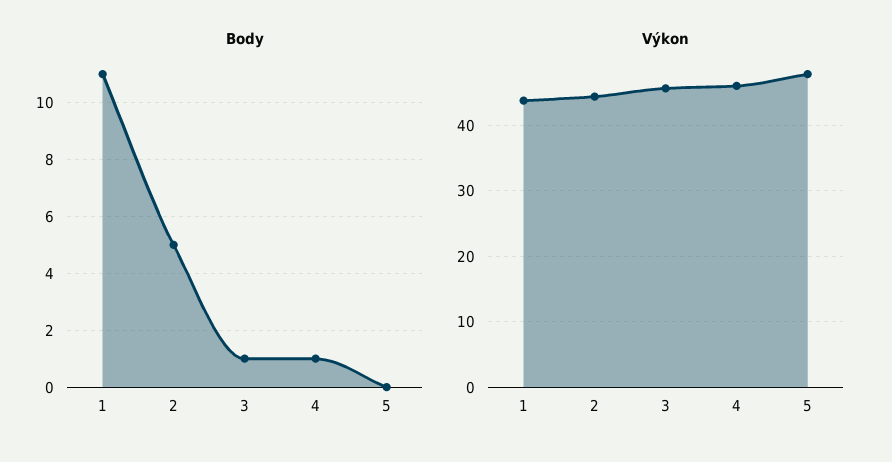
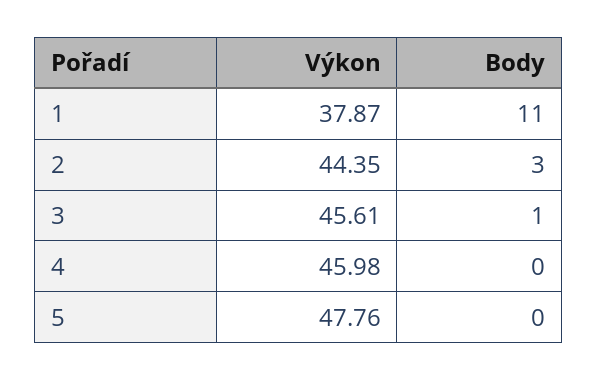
  {
    "Body": {
      "1": 11,
-     "2": 5,
+     "2": 3,
      "3": 1,
-     "4": 1,
+     "4": 0,
      "5": 0
    },
    "Výkon": {
-     "1": 44,
+     "1": 37.87,
      "2": 44.35,
      "3": 45.61,
      "4": 45.98,
      "5": 47.76
    }
  }

